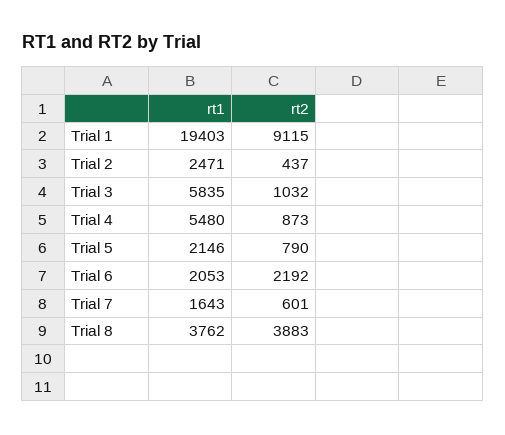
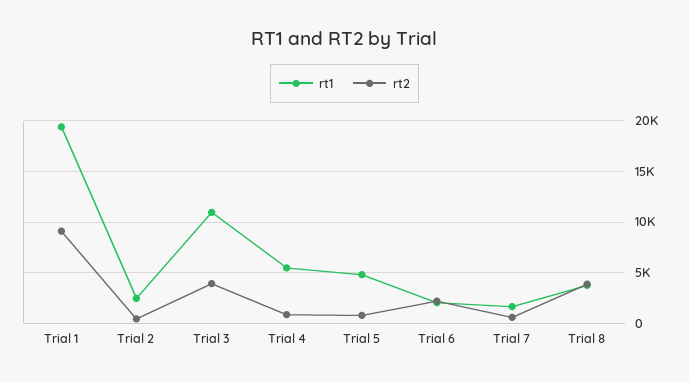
  {
    "rt1": {
      "Trial 1": 19403,
      "Trial 2": 2471,
-     "Trial 3": 5835,
+     "Trial 3": 11000,
      "Trial 4": 5480,
-     "Trial 5": 2146,
+     "Trial 5": 5000,
      "Trial 6": 2053,
      "Trial 7": 1643,
      "Trial 8": 3762
    },
    "rt2": {
      "Trial 1": 9115,
      "Trial 2": 437,
-     "Trial 3": 1032,
+     "Trial 3": 4000,
      "Trial 4": 873,
      "Trial 5": 790,
      "Trial 6": 2192,
      "Trial 7": 601,
      "Trial 8": 3883
    }
  }

